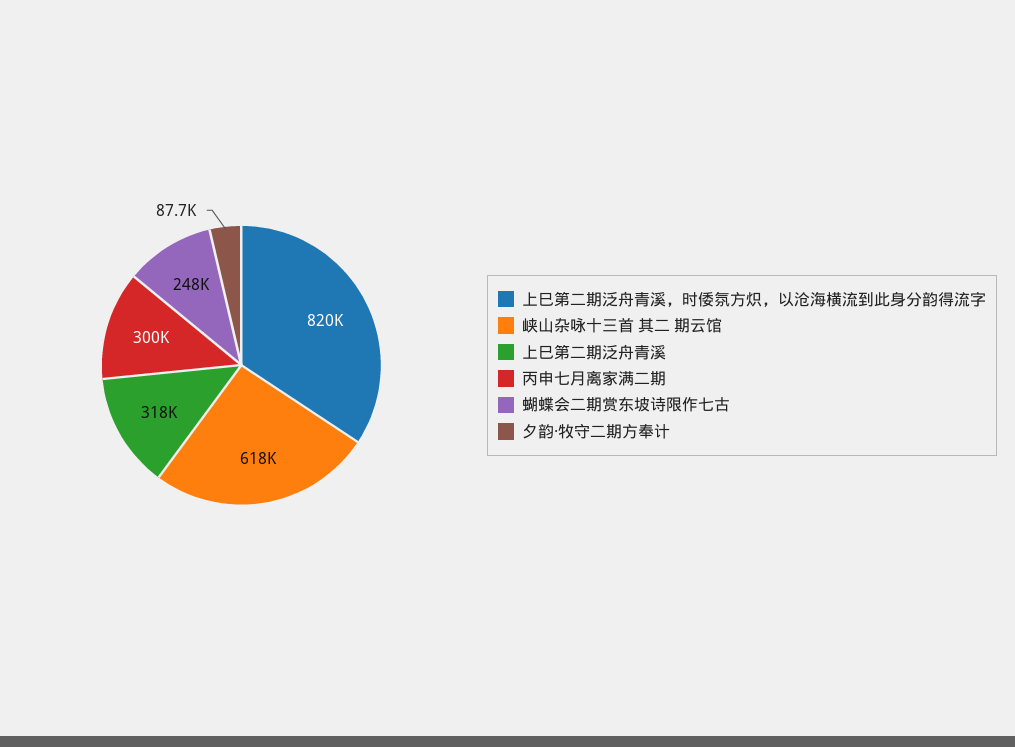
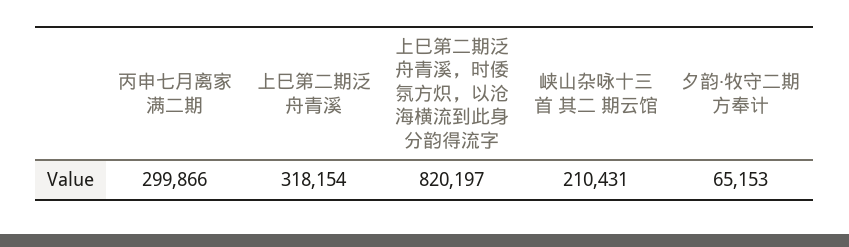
  {
    "上巳第二期泛舟青溪，时倭氛方炽，以沧海横流到此身分韵得流字": 820197,
-   "峡山杂咏十三首 其二 期云馆": 618000,
+   "峡山杂咏十三首 其二 期云馆": 210431,
    "上巳第二期泛舟青溪": 318154,
    "丙申七月离家满二期": 299866,
-   "蝴蝶会二期赏东坡诗限作七古": 248000,
-   "夕韵·牧守二期方奉计": 87700
+   "夕韵·牧守二期方奉计": 65153
  }

